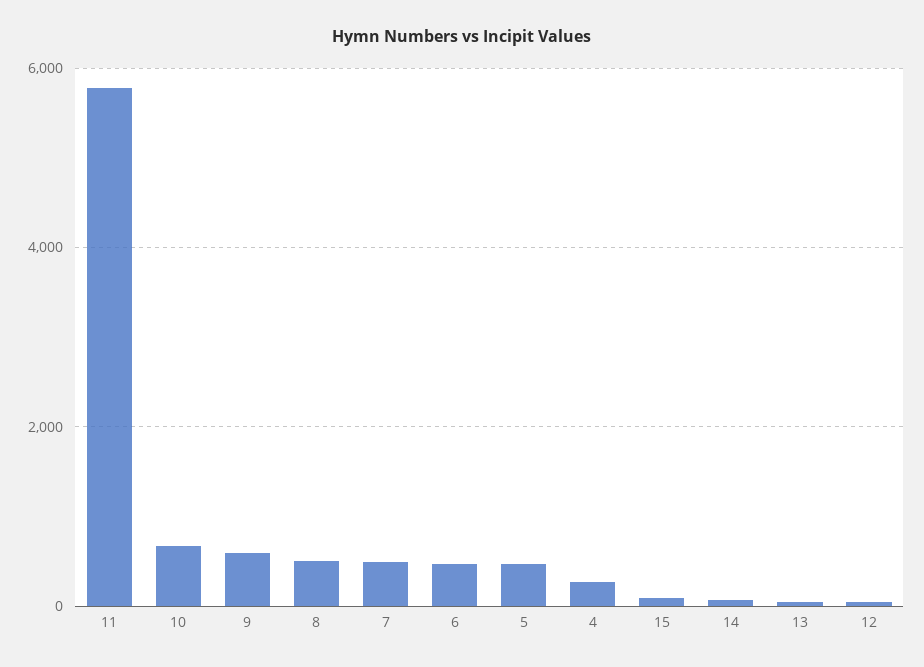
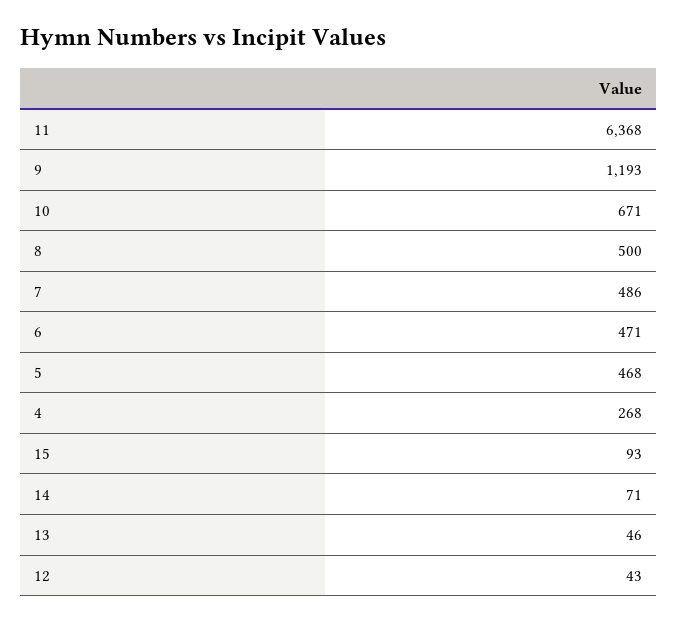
  {
-   "11": 5800,
+   "11": 6368,
    "10": 671,
-   "9": 600,
+   "9": 1193,
    "8": 500,
    "7": 486,
    "6": 471,
    "5": 468,
    "4": 268,
    "15": 93,
    "14": 71,
    "13": 46,
    "12": 43
  }

